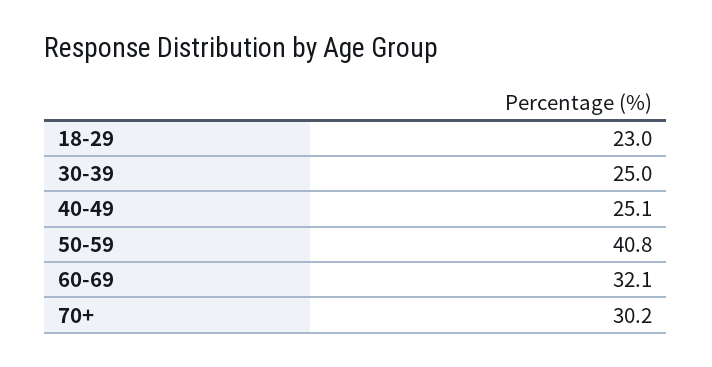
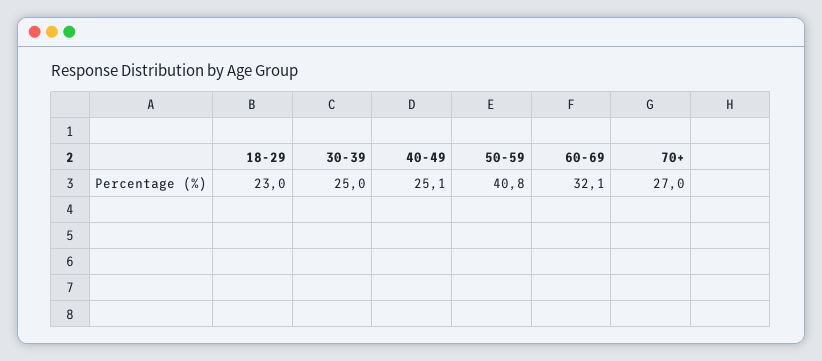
  {
    "18-29": 23,
    "30-39": 25,
    "40-49": 25.1,
    "50-59": 40.8,
    "60-69": 32.1,
-   "70+": 30.2
+   "70+": 27
  }

